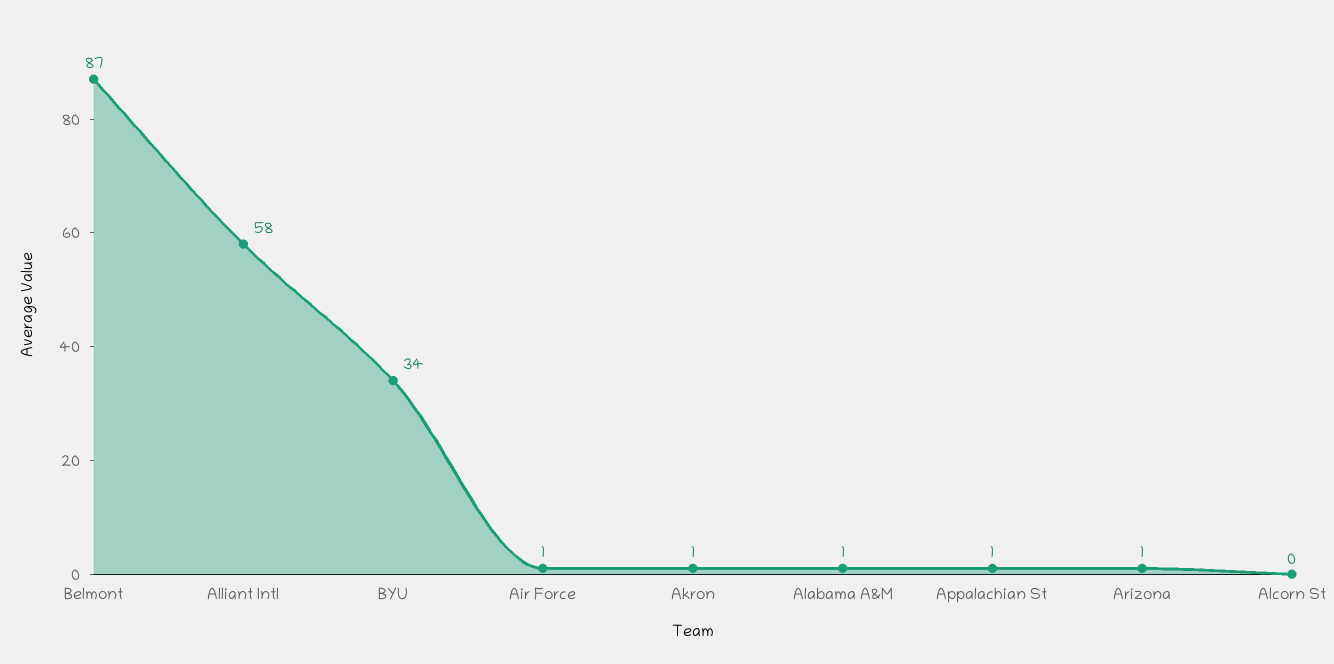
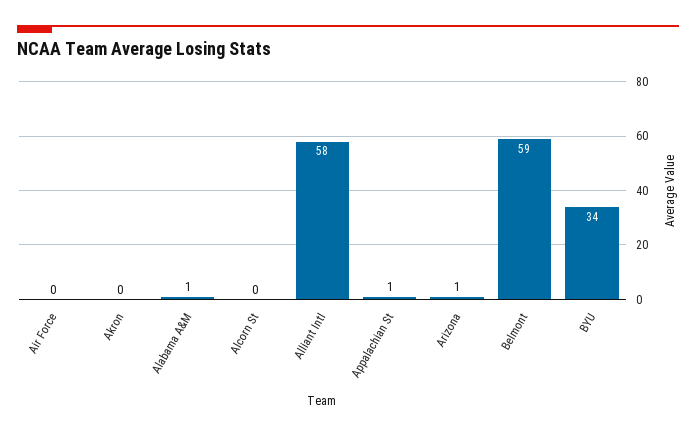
  {
-   "Belmont": 87,
+   "Belmont": 59,
    "Alliant Intl": 58,
    "BYU": 34,
-   "Air Force": 1,
+   "Air Force": 0,
-   "Akron": 1,
+   "Akron": 0,
    "Alabama A&M": 1,
    "Appalachian St": 1,
    "Arizona": 1,
    "Alcorn St": 0
  }

